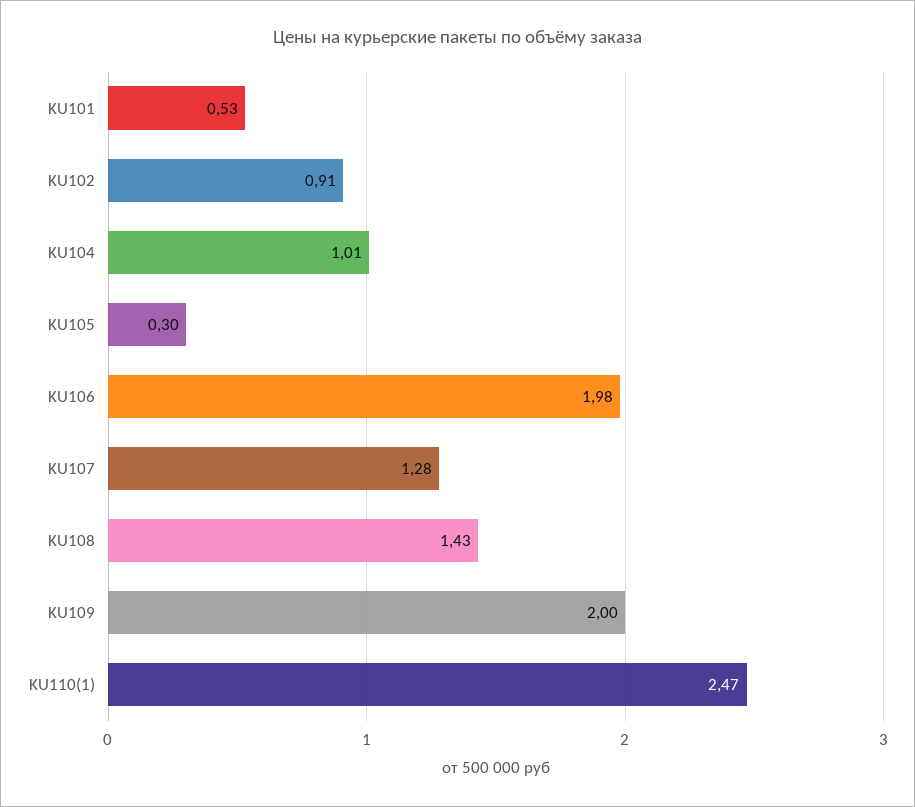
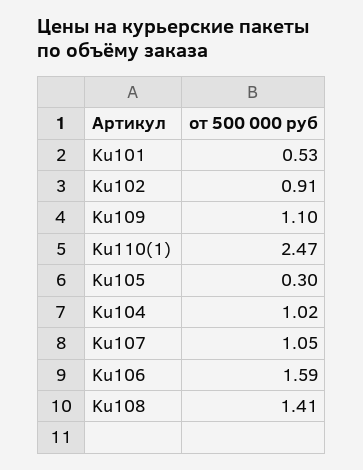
  {
    "KU101": 0.53,
    "KU102": 0.91,
-   "KU104": 1.01,
+   "KU104": 1.02,
    "KU105": 0.3,
-   "KU106": 1.98,
+   "KU106": 1.59,
-   "KU107": 1.28,
+   "KU107": 1.05,
-   "KU108": 1.43,
+   "KU108": 1.41,
-   "KU109": 2,
+   "KU109": 1.1,
    "KU110(1)": 2.47
  }

